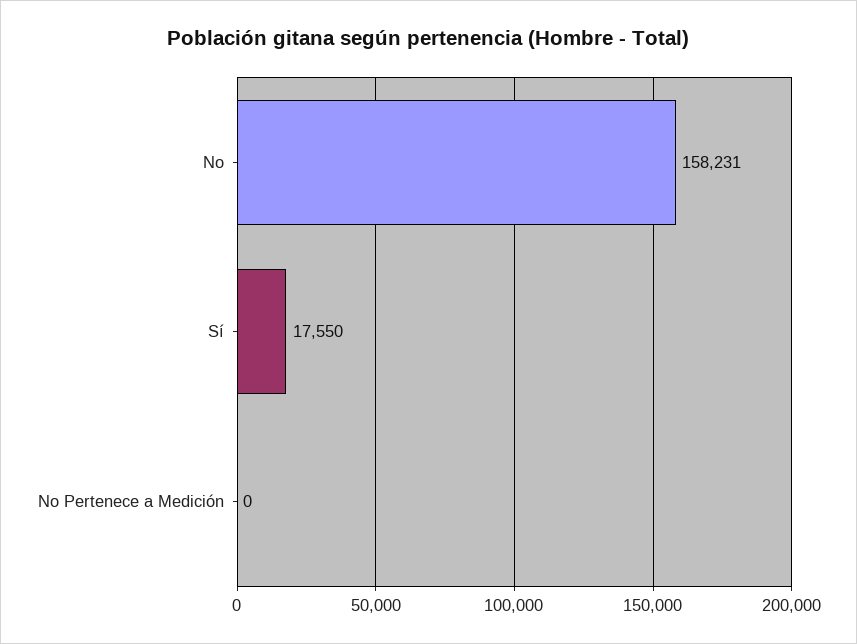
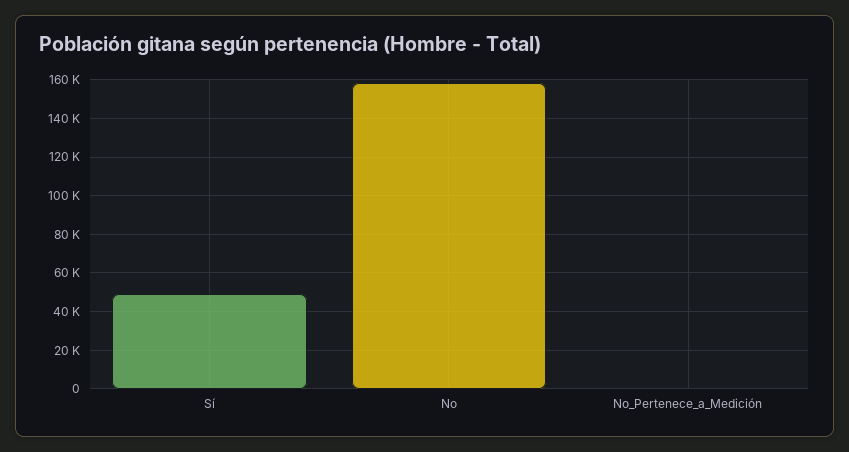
  {
    "No": 158231,
-   "Sí": 17550,
+   "Sí": 50000,
    "No Pertenece a Medición": 0
  }

